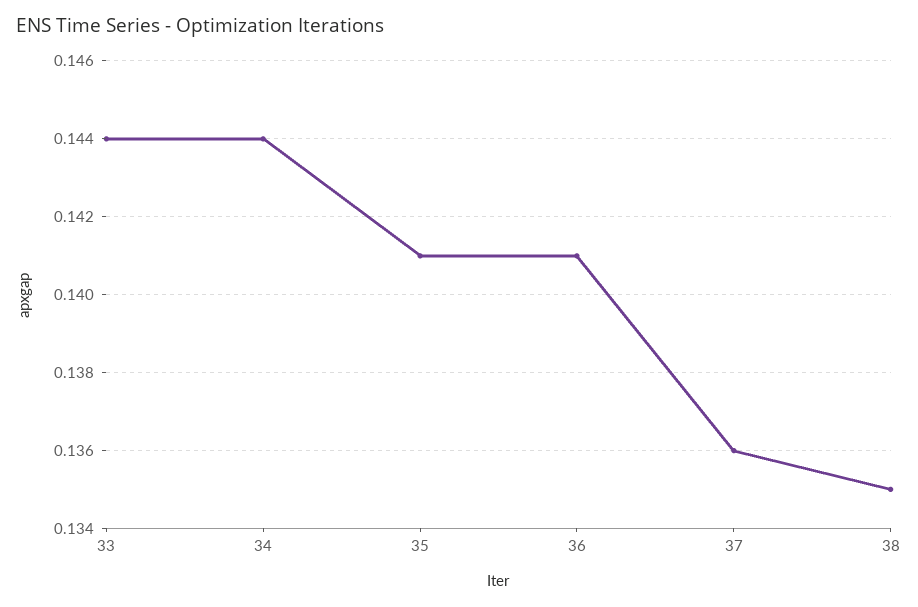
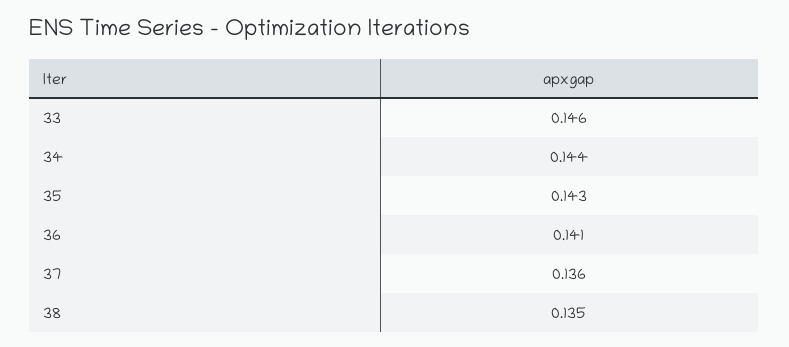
  {
-   "33": 0.144,
+   "33": 0.146,
    "34": 0.144,
-   "35": 0.141,
+   "35": 0.143,
    "36": 0.141,
    "37": 0.136,
    "38": 0.135
  }

